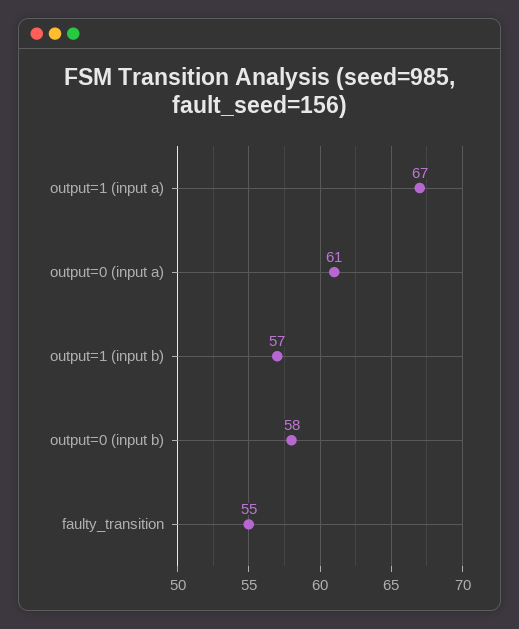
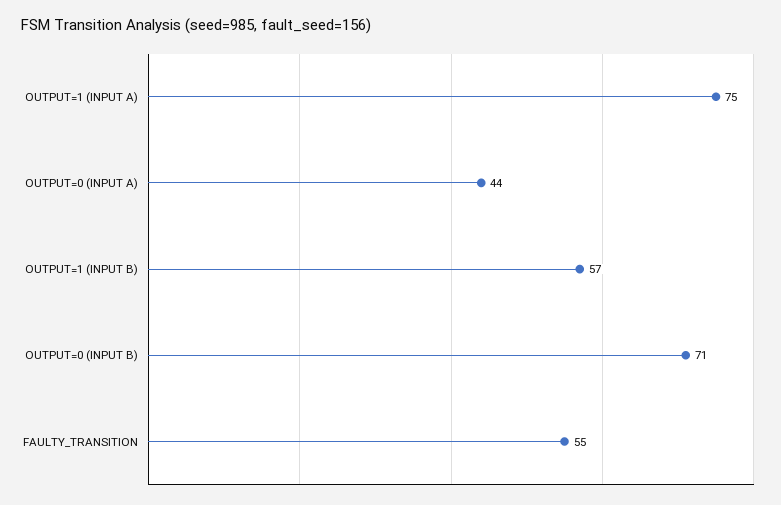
  {
-   "output=1 (input a)": 67,
+   "output=1 (input a)": 75,
-   "output=0 (input a)": 61,
+   "output=0 (input a)": 44,
    "output=1 (input b)": 57,
-   "output=0 (input b)": 58,
+   "output=0 (input b)": 71,
    "faulty_transition": 55
  }

